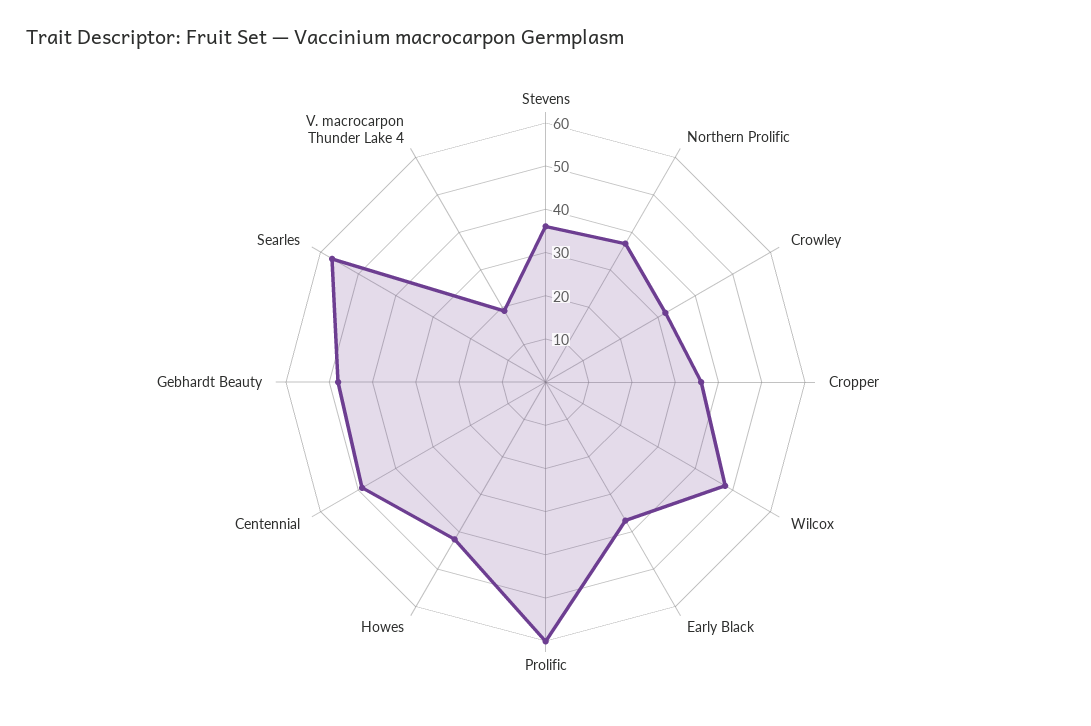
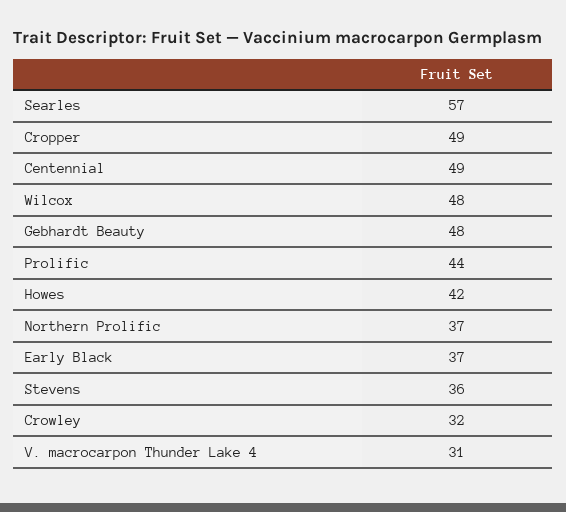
  {
    "Stevens": 36,
    "Northern Prolific": 37,
    "Crowley": 32,
-   "Cropper": 35,
+   "Cropper": 49,
    "Wilcox": 48,
    "Early Black": 37,
-   "Prolific": 60,
+   "Prolific": 44,
    "Howes": 42,
    "Centennial": 49,
    "Gebhardt Beauty": 48,
    "Searles": 57,
-   "V. macrocarpon Thunder Lake 4": 20
+   "V. macrocarpon Thunder Lake 4": 31
  }

